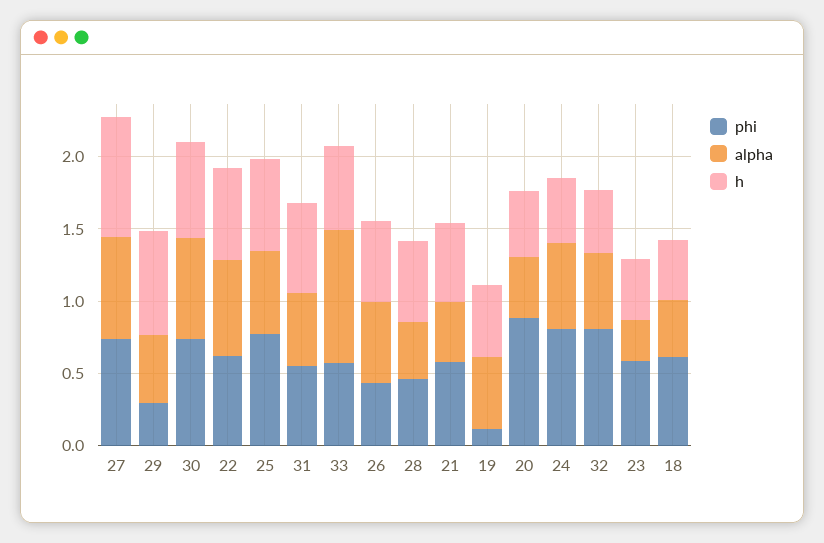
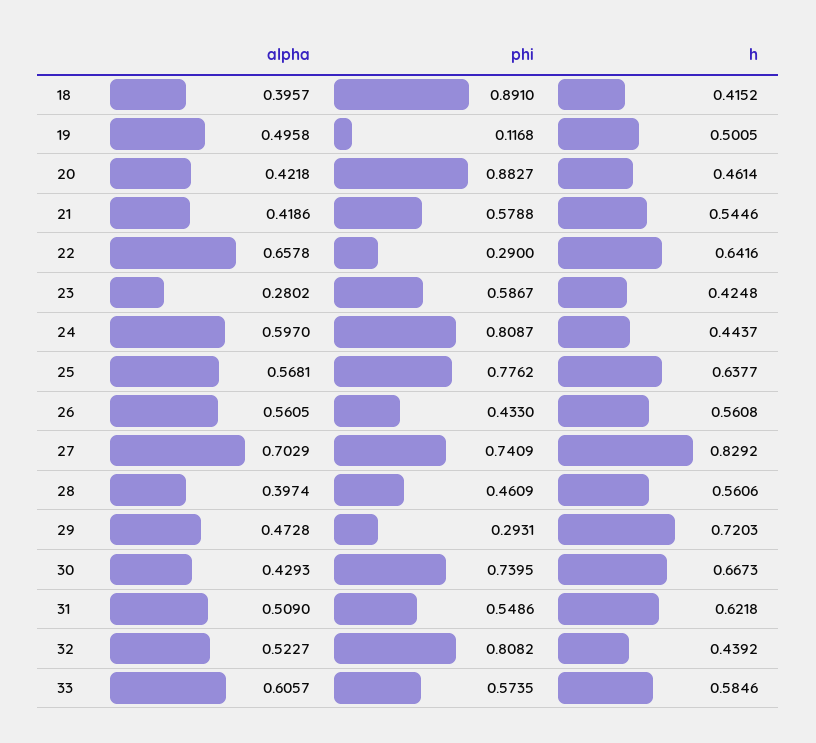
  {
    "phi": {
      "27": 0.7409,
      "29": 0.2931,
      "30": 0.7395,
-     "22": 0.6,
+     "22": 0.29,
      "25": 0.7762,
      "31": 0.5486,
      "33": 0.5735,
      "26": 0.433,
      "28": 0.4609,
      "21": 0.5788,
      "19": 0.1168,
      "20": 0.8827,
      "24": 0.8087,
      "32": 0.8082,
      "23": 0.5867,
-     "18": 0.6
+     "18": 0.891
    },
    "alpha": {
      "27": 0.7029,
      "29": 0.4728,
-     "30": 0.7,
+     "30": 0.4293,
      "22": 0.6578,
      "25": 0.5681,
      "31": 0.509,
-     "33": 0.9,
+     "33": 0.6057,
      "26": 0.5605,
      "28": 0.3974,
      "21": 0.4186,
      "19": 0.4958,
      "20": 0.4218,
      "24": 0.597,
      "32": 0.5227,
      "23": 0.2802,
      "18": 0.3957
    },
    "h": {
      "27": 0.8292,
      "29": 0.7203,
      "30": 0.6673,
      "22": 0.6416,
      "25": 0.6377,
      "31": 0.6218,
      "33": 0.5846,
      "26": 0.5608,
      "28": 0.5606,
      "21": 0.5446,
      "19": 0.5005,
      "20": 0.4614,
      "24": 0.4437,
      "32": 0.4392,
      "23": 0.4248,
      "18": 0.4152
    }
  }

